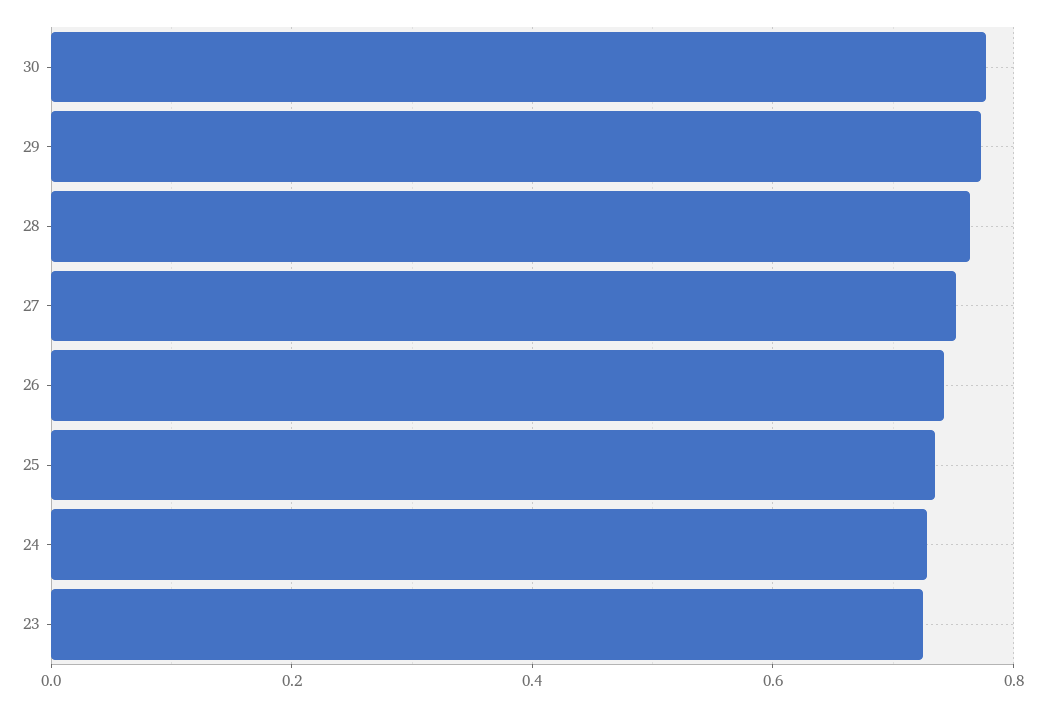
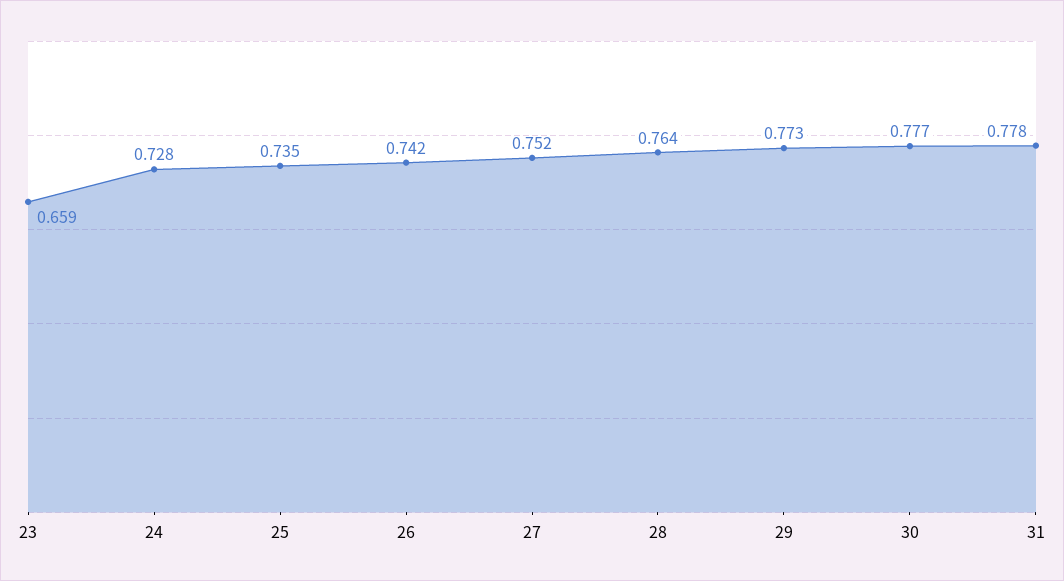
  {
    "30": 0.777,
    "29": 0.773,
    "28": 0.764,
    "27": 0.752,
    "26": 0.742,
    "25": 0.735,
    "24": 0.728,
-   "23": 0.72
+   "23": 0.659,
+   "31": 0.778
  }

